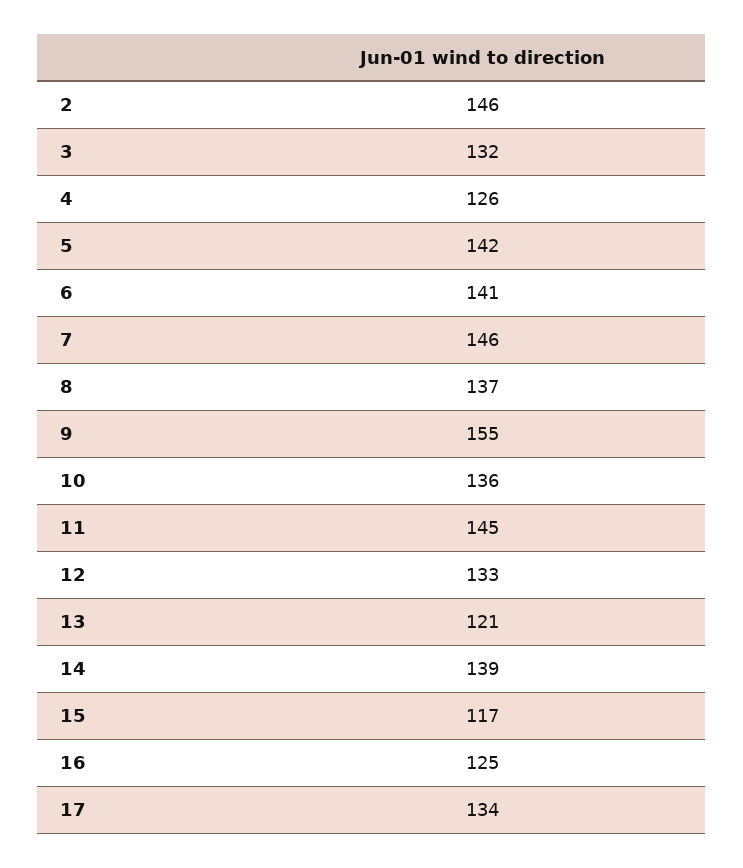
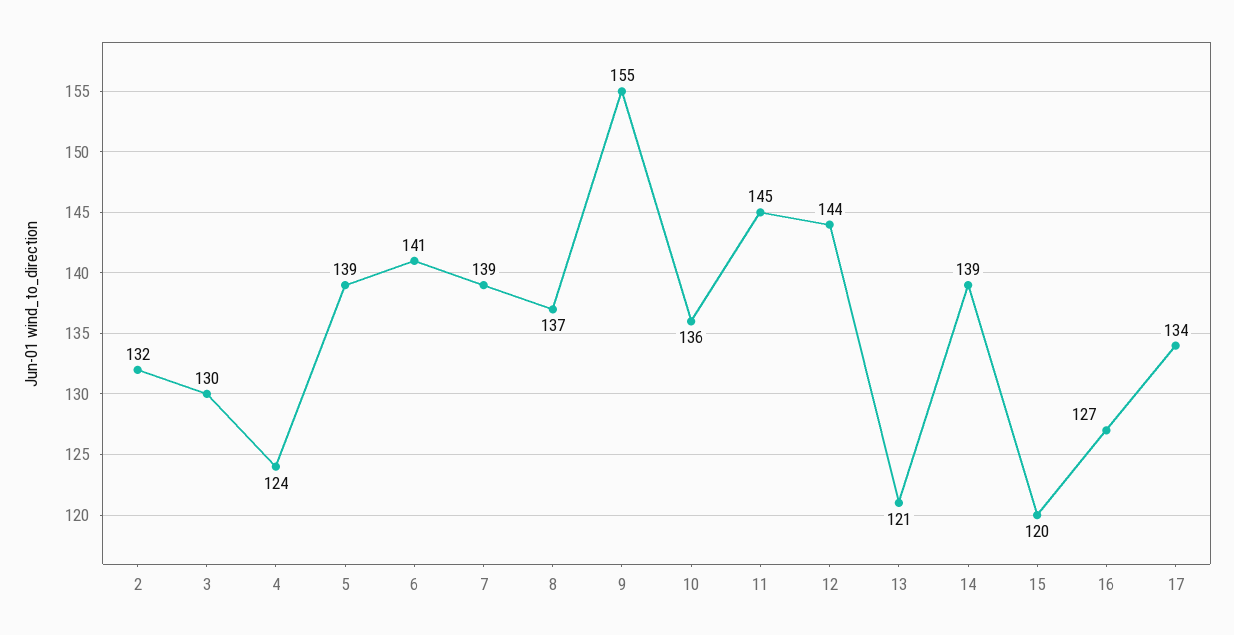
  {
-   "2": 146,
+   "2": 132,
-   "3": 132,
+   "3": 130,
-   "4": 126,
+   "4": 124,
-   "5": 142,
+   "5": 139,
    "6": 141,
-   "7": 146,
+   "7": 139,
    "8": 137,
    "9": 155,
    "10": 136,
    "11": 145,
-   "12": 133,
+   "12": 144,
    "13": 121,
    "14": 139,
-   "15": 117,
+   "15": 120,
-   "16": 125,
+   "16": 127,
    "17": 134
  }

